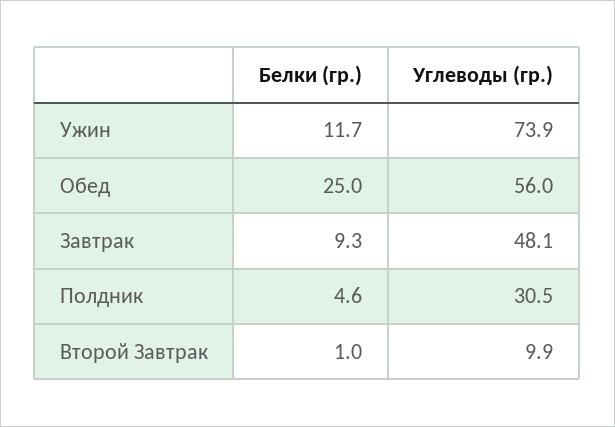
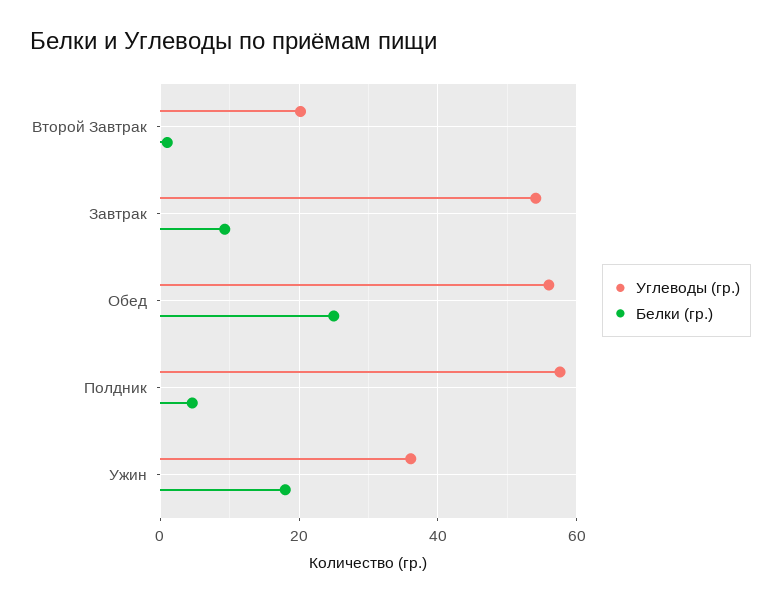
  {
    "Белки (гр.)": {
-     "Ужин": 11.7,
+     "Ужин": 18,
      "Обед": 25,
      "Завтрак": 9.3,
      "Полдник": 4.6,
      "Второй Завтрак": 1
    },
    "Углеводы (гр.)": {
-     "Ужин": 73.9,
+     "Ужин": 36,
      "Обед": 56,
-     "Завтрак": 48.1,
+     "Завтрак": 54,
-     "Полдник": 30.5,
+     "Полдник": 58,
-     "Второй Завтрак": 9.9
+     "Второй Завтрак": 20
    }
  }

